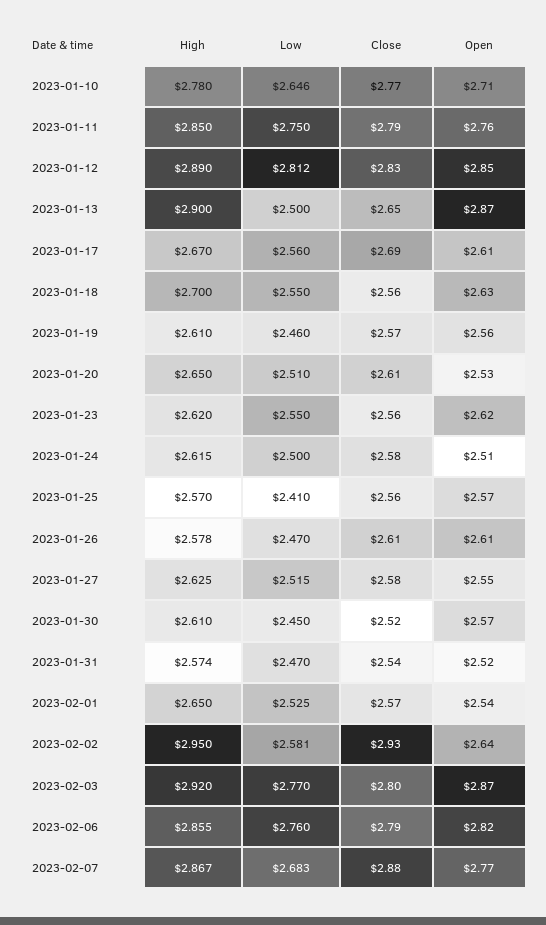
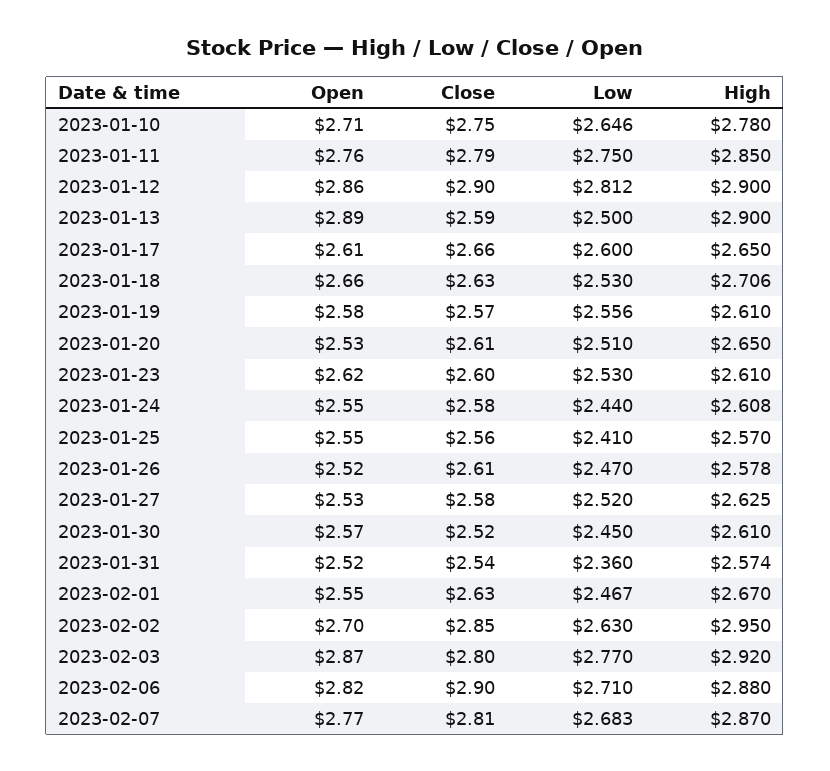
  {
    "High": {
      "2023-01-10": 2.78,
      "2023-01-11": 2.85,
-     "2023-01-12": 2.89,
+     "2023-01-12": 2.9,
      "2023-01-13": 2.9,
-     "2023-01-17": 2.67,
+     "2023-01-17": 2.65,
-     "2023-01-18": 2.7,
+     "2023-01-18": 2.706,
      "2023-01-19": 2.61,
      "2023-01-20": 2.65,
-     "2023-01-23": 2.62,
+     "2023-01-23": 2.61,
-     "2023-01-24": 2.615,
+     "2023-01-24": 2.608,
      "2023-01-25": 2.57,
      "2023-01-26": 2.578,
      "2023-01-27": 2.625,
      "2023-01-30": 2.61,
      "2023-01-31": 2.574,
-     "2023-02-01": 2.65,
+     "2023-02-01": 2.67,
      "2023-02-02": 2.95,
      "2023-02-03": 2.92,
-     "2023-02-06": 2.855,
+     "2023-02-06": 2.88,
-     "2023-02-07": 2.867
+     "2023-02-07": 2.87
    },
    "Low": {
      "2023-01-10": 2.646,
      "2023-01-11": 2.75,
      "2023-01-12": 2.812,
      "2023-01-13": 2.5,
-     "2023-01-17": 2.56,
+     "2023-01-17": 2.6,
-     "2023-01-18": 2.55,
+     "2023-01-18": 2.53,
-     "2023-01-19": 2.46,
+     "2023-01-19": 2.556,
      "2023-01-20": 2.51,
-     "2023-01-23": 2.55,
+     "2023-01-23": 2.53,
-     "2023-01-24": 2.5,
+     "2023-01-24": 2.44,
      "2023-01-25": 2.41,
      "2023-01-26": 2.47,
-     "2023-01-27": 2.515,
+     "2023-01-27": 2.52,
      "2023-01-30": 2.45,
-     "2023-01-31": 2.47,
+     "2023-01-31": 2.36,
-     "2023-02-01": 2.525,
+     "2023-02-01": 2.467,
-     "2023-02-02": 2.581,
+     "2023-02-02": 2.63,
      "2023-02-03": 2.77,
-     "2023-02-06": 2.76,
+     "2023-02-06": 2.71,
      "2023-02-07": 2.683
    },
    "Close": {
-     "2023-01-10": 2.77,
+     "2023-01-10": 2.75,
      "2023-01-11": 2.79,
-     "2023-01-12": 2.83,
+     "2023-01-12": 2.9,
-     "2023-01-13": 2.65,
+     "2023-01-13": 2.59,
-     "2023-01-17": 2.69,
+     "2023-01-17": 2.66,
-     "2023-01-18": 2.56,
+     "2023-01-18": 2.63,
      "2023-01-19": 2.57,
      "2023-01-20": 2.61,
-     "2023-01-23": 2.56,
+     "2023-01-23": 2.6,
      "2023-01-24": 2.58,
      "2023-01-25": 2.56,
      "2023-01-26": 2.61,
      "2023-01-27": 2.58,
      "2023-01-30": 2.52,
      "2023-01-31": 2.54,
-     "2023-02-01": 2.57,
+     "2023-02-01": 2.63,
-     "2023-02-02": 2.93,
+     "2023-02-02": 2.85,
      "2023-02-03": 2.8,
-     "2023-02-06": 2.79,
+     "2023-02-06": 2.9,
-     "2023-02-07": 2.88
+     "2023-02-07": 2.81
    },
    "Open": {
      "2023-01-10": 2.71,
      "2023-01-11": 2.76,
-     "2023-01-12": 2.85,
+     "2023-01-12": 2.86,
-     "2023-01-13": 2.87,
+     "2023-01-13": 2.89,
      "2023-01-17": 2.61,
-     "2023-01-18": 2.63,
+     "2023-01-18": 2.66,
-     "2023-01-19": 2.56,
+     "2023-01-19": 2.58,
      "2023-01-20": 2.53,
      "2023-01-23": 2.62,
-     "2023-01-24": 2.51,
+     "2023-01-24": 2.55,
-     "2023-01-25": 2.57,
+     "2023-01-25": 2.55,
-     "2023-01-26": 2.61,
+     "2023-01-26": 2.52,
-     "2023-01-27": 2.55,
+     "2023-01-27": 2.53,
      "2023-01-30": 2.57,
      "2023-01-31": 2.52,
-     "2023-02-01": 2.54,
+     "2023-02-01": 2.55,
-     "2023-02-02": 2.64,
+     "2023-02-02": 2.7,
      "2023-02-03": 2.87,
      "2023-02-06": 2.82,
      "2023-02-07": 2.77
    }
  }

